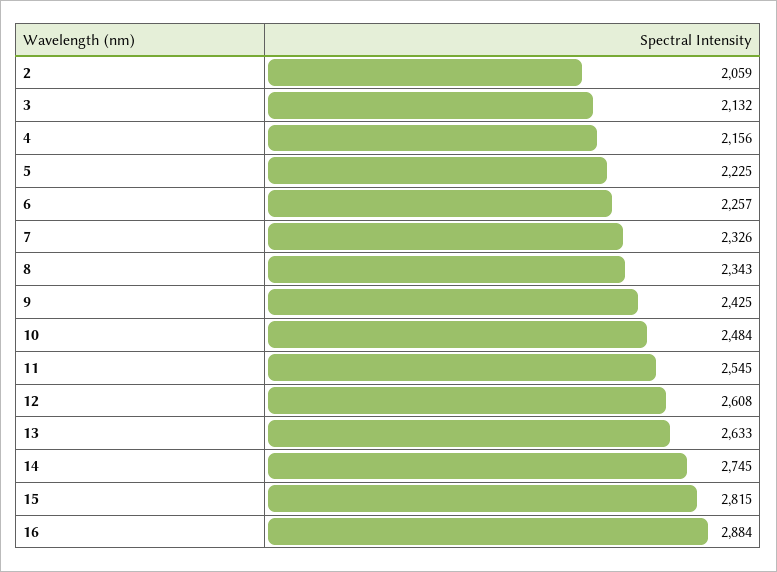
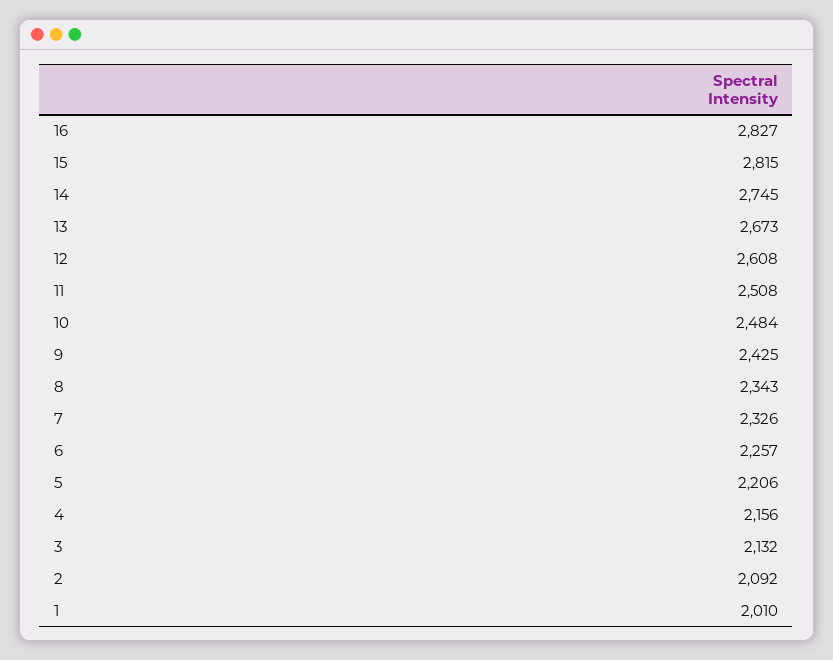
  {
-   "2": 2059,
+   "2": 2092,
    "3": 2132,
    "4": 2156,
-   "5": 2225,
+   "5": 2206,
    "6": 2257,
    "7": 2326,
    "8": 2343,
    "9": 2425,
    "10": 2484,
-   "11": 2545,
+   "11": 2508,
    "12": 2608,
-   "13": 2633,
+   "13": 2673,
    "14": 2745,
    "15": 2815,
-   "16": 2884
+   "16": 2827,
+   "1": 2010
  }

